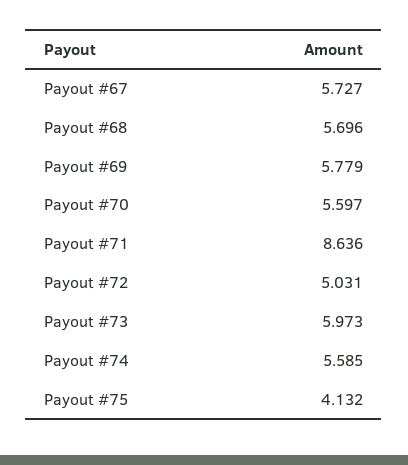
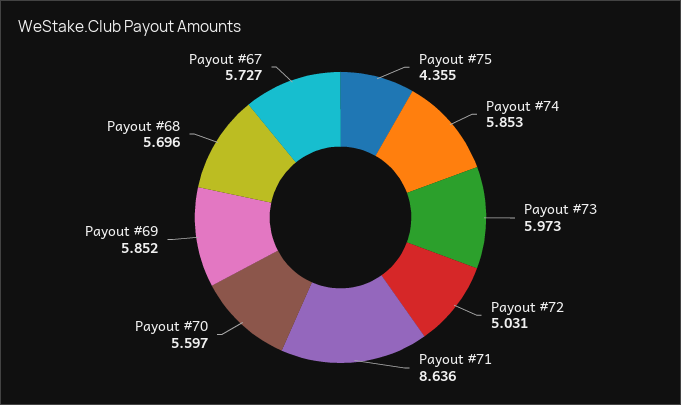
  {
    "Payout #67": 5.727,
    "Payout #68": 5.696,
-   "Payout #69": 5.779,
+   "Payout #69": 5.852,
    "Payout #70": 5.597,
    "Payout #71": 8.636,
    "Payout #72": 5.031,
    "Payout #73": 5.973,
-   "Payout #74": 5.585,
+   "Payout #74": 5.853,
-   "Payout #75": 4.132
+   "Payout #75": 4.355
  }

